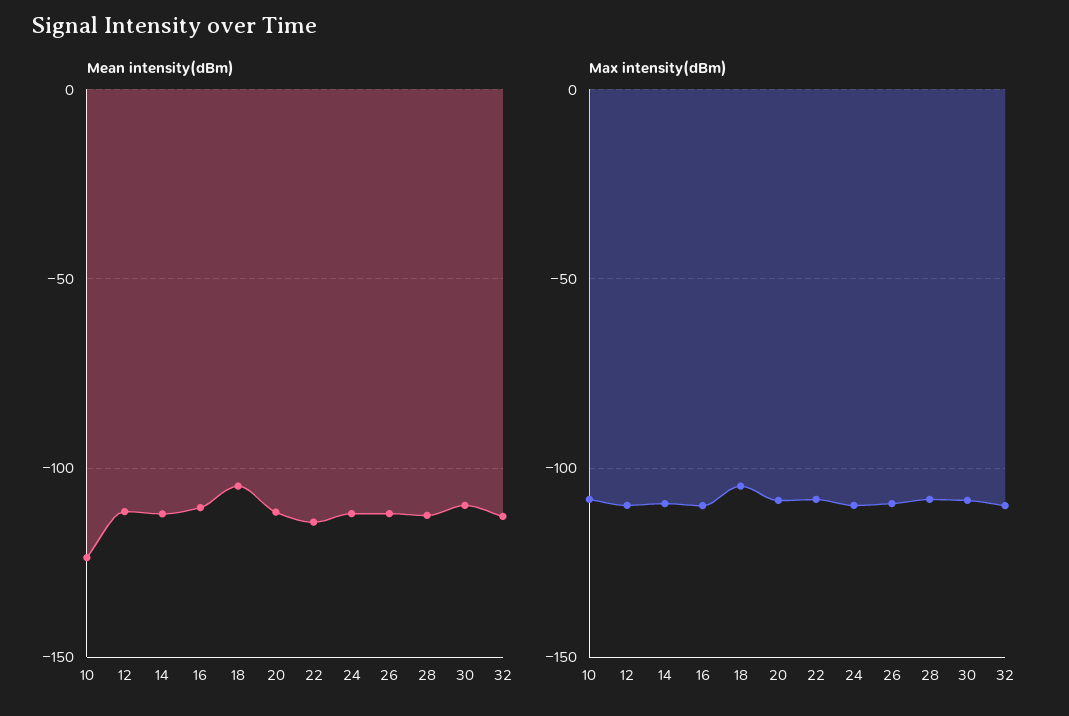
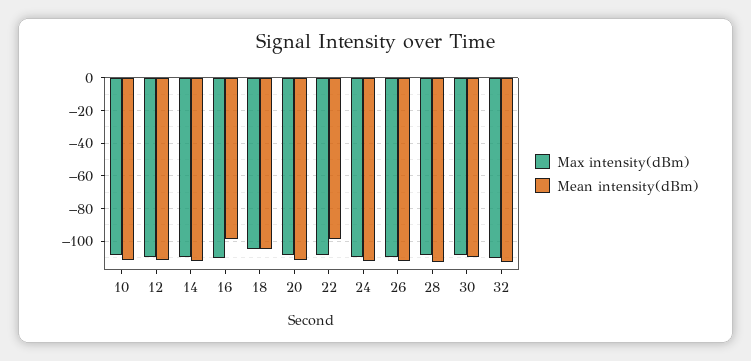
  {
    "Mean intensity(dBm)": {
-     "10": -125,
+     "10": -110,
      "12": -110,
      "14": -110,
-     "16": -110,
+     "16": -100,
      "18": -105,
      "20": -110,
-     "22": -115,
+     "22": -100,
      "24": -110,
      "26": -110,
      "28": -115,
      "30": -110,
      "32": -115
    },
    "Max intensity(dBm)": {
      "10": -110,
      "12": -110,
      "14": -110,
      "16": -110,
      "18": -105,
      "20": -110,
      "22": -110,
      "24": -110,
      "26": -110,
      "28": -110,
      "30": -110,
      "32": -110
    }
  }

